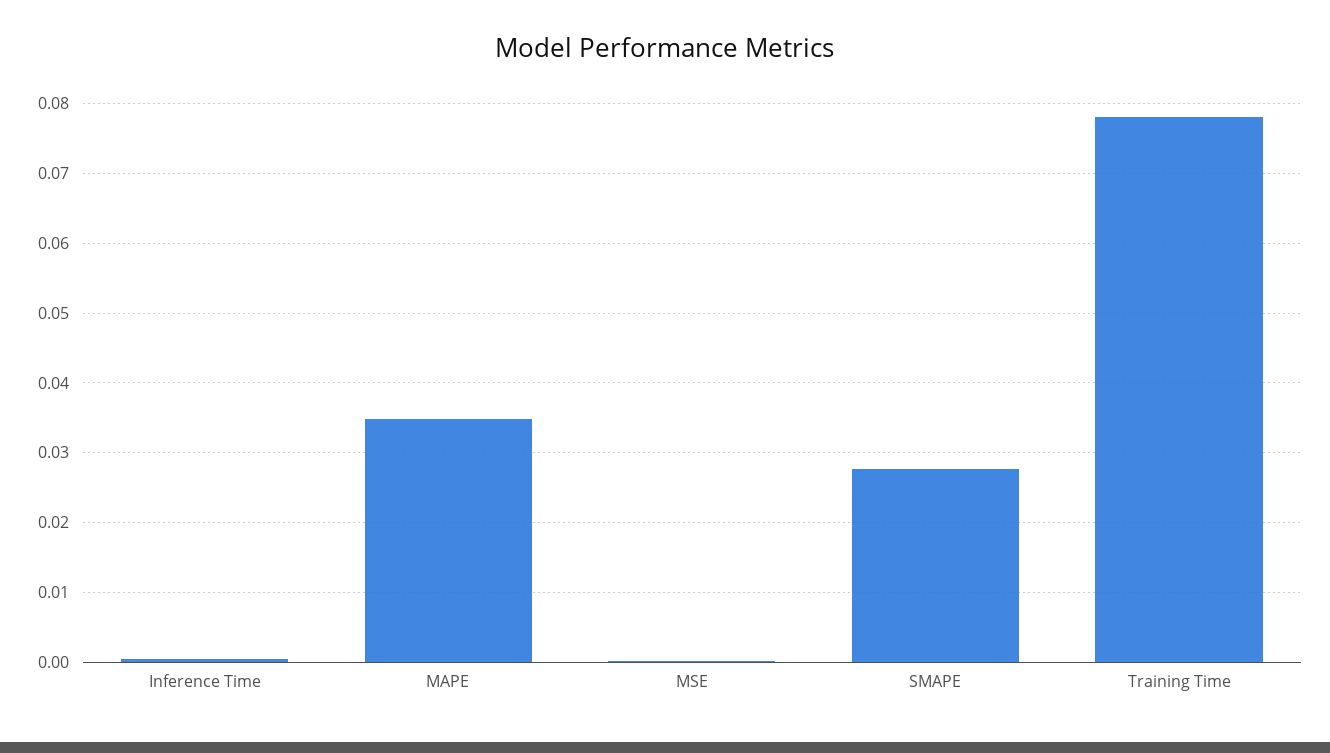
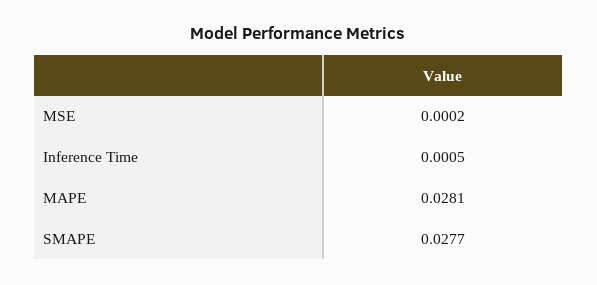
  {
    "Inference Time": 0.0005,
-   "MAPE": 0.035,
+   "MAPE": 0.0281,
    "MSE": 0.0002,
-   "SMAPE": 0.0277,
+   "SMAPE": 0.0277
-   "Training Time": 0.078
  }

